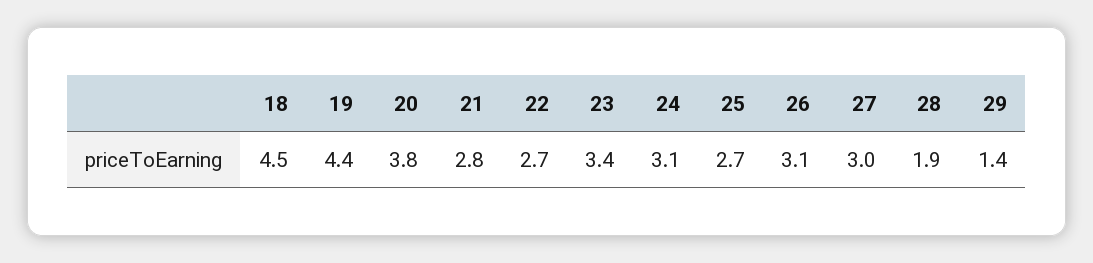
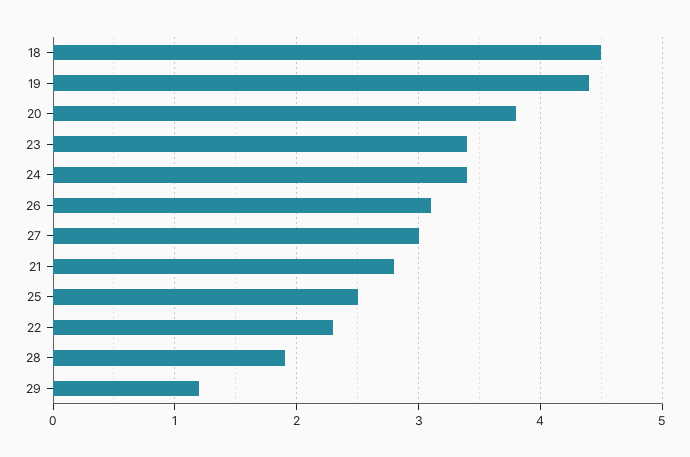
  {
    "18": 4.5,
    "19": 4.4,
    "20": 3.8,
    "21": 2.8,
-   "22": 2.7,
+   "22": 2.3,
    "23": 3.4,
-   "24": 3.1,
+   "24": 3.4,
-   "25": 2.7,
+   "25": 2.5,
    "26": 3.1,
    "27": 3,
    "28": 1.9,
-   "29": 1.4
+   "29": 1.2
  }

